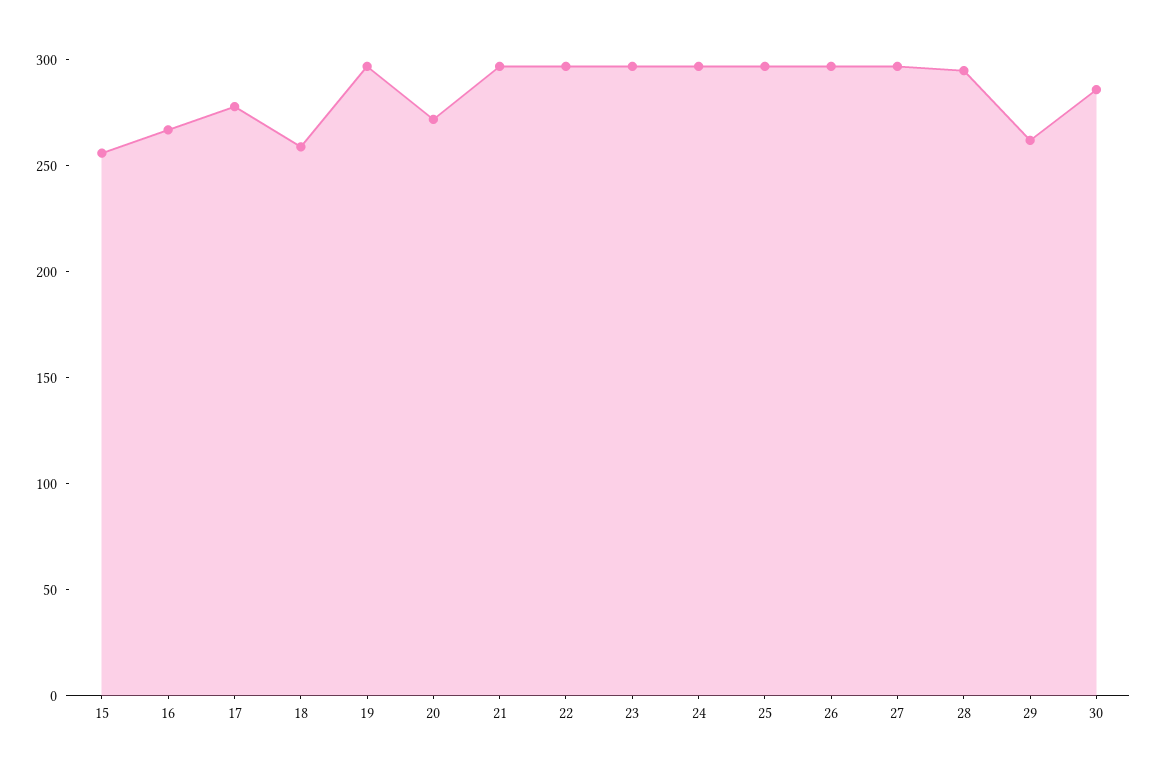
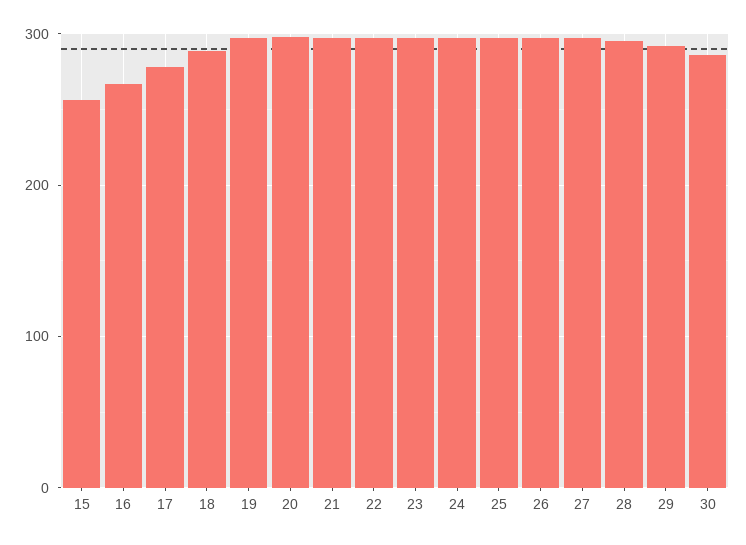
  {
    "15": 260,
    "16": 270,
    "17": 280,
-   "18": 260,
+   "18": 290,
    "19": 300,
-   "20": 270,
+   "20": 300,
    "21": 300,
    "22": 300,
    "23": 300,
    "24": 300,
    "25": 300,
    "26": 300,
    "27": 300,
    "28": 300,
-   "29": 260,
+   "29": 290,
    "30": 290
  }

